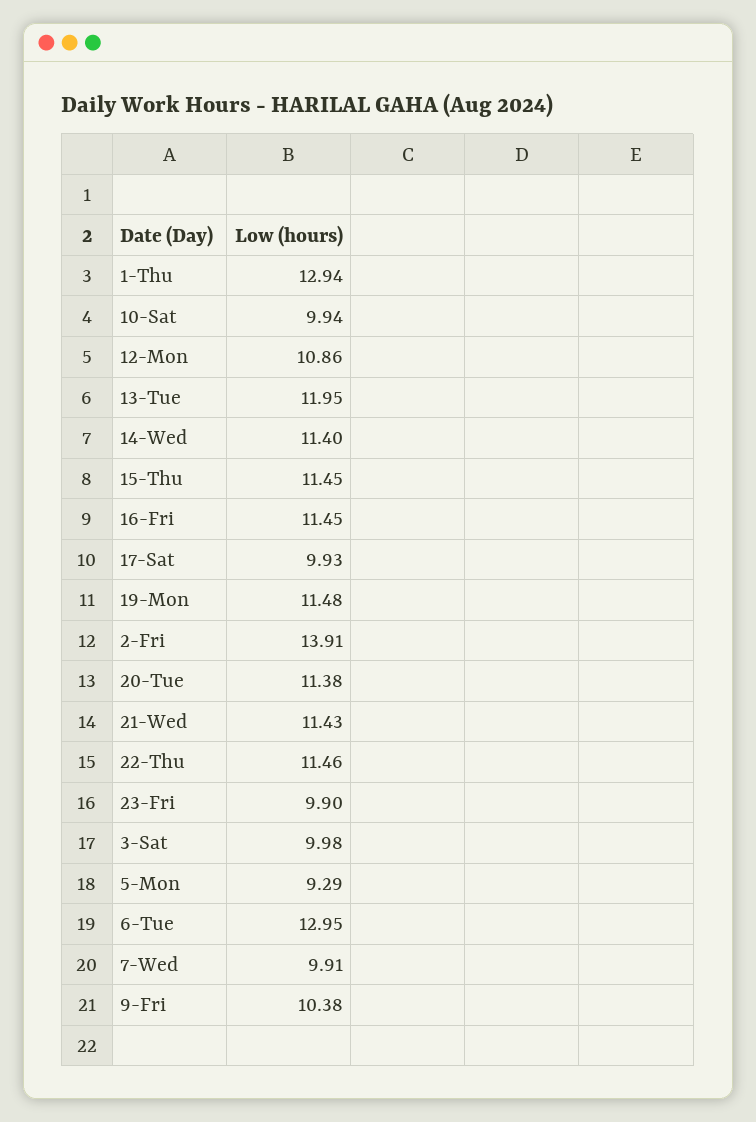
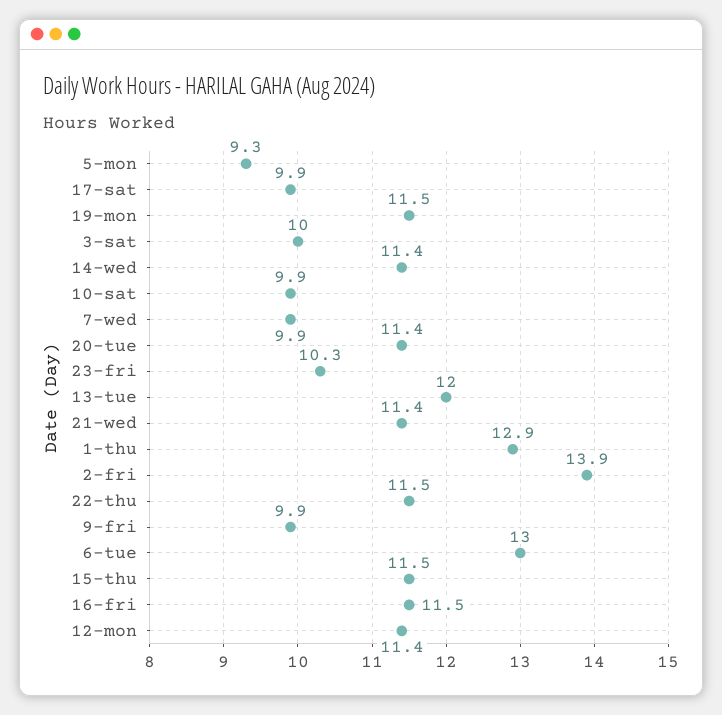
  {
    "1-Thu": 12.94,
    "10-Sat": 9.94,
-   "12-Mon": 10.86,
+   "12-Mon": 11.4,
    "13-Tue": 11.95,
    "14-Wed": 11.4,
    "15-Thu": 11.45,
    "16-Fri": 11.45,
    "17-Sat": 9.93,
    "19-Mon": 11.48,
    "2-Fri": 13.91,
    "20-Tue": 11.38,
    "21-Wed": 11.43,
    "22-Thu": 11.46,
-   "23-Fri": 9.9,
+   "23-Fri": 10.3,
    "3-Sat": 9.98,
    "5-Mon": 9.29,
    "6-Tue": 12.95,
    "7-Wed": 9.91,
-   "9-Fri": 10.38
+   "9-Fri": 9.9
  }

